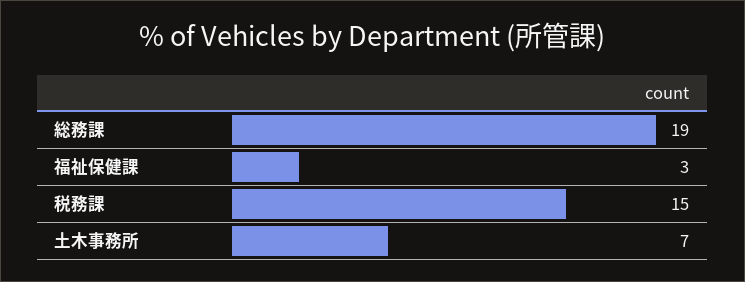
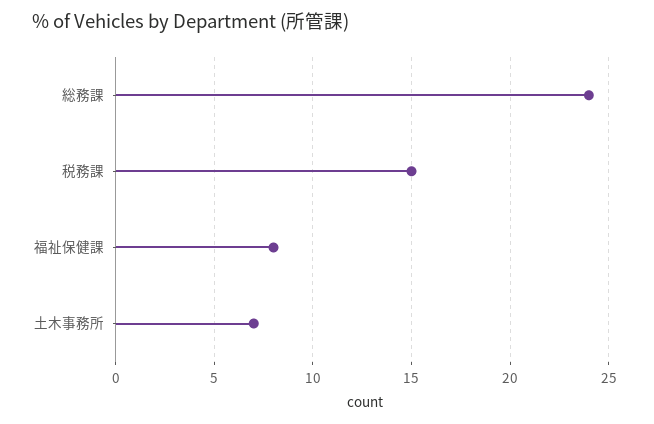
  {
-   "総務課": 19,
+   "総務課": 24,
-   "福祉保健課": 3,
+   "福祉保健課": 8,
    "税務課": 15,
    "土木事務所": 7
  }

